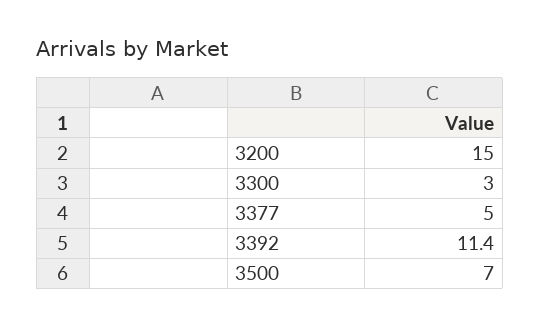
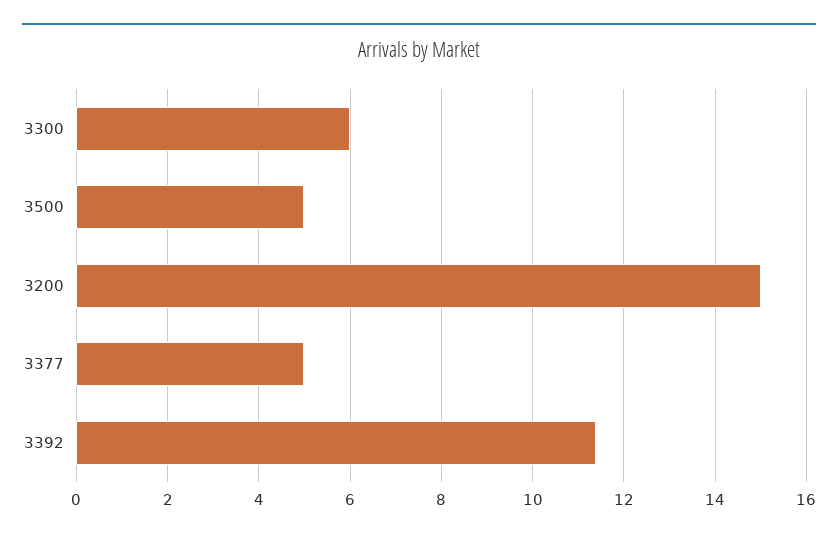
  {
    "3200": 15,
-   "3300": 3,
+   "3300": 6,
    "3377": 5,
    "3392": 11.4,
-   "3500": 7
+   "3500": 5
  }

